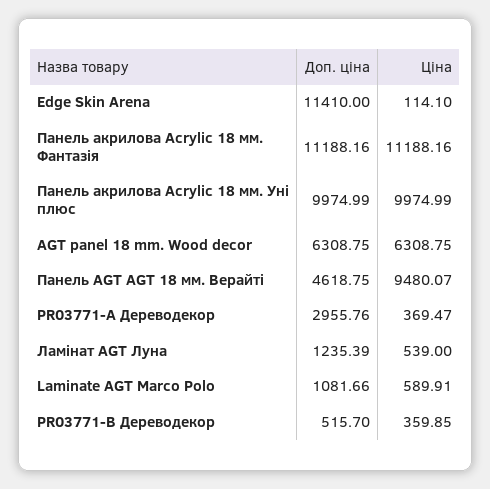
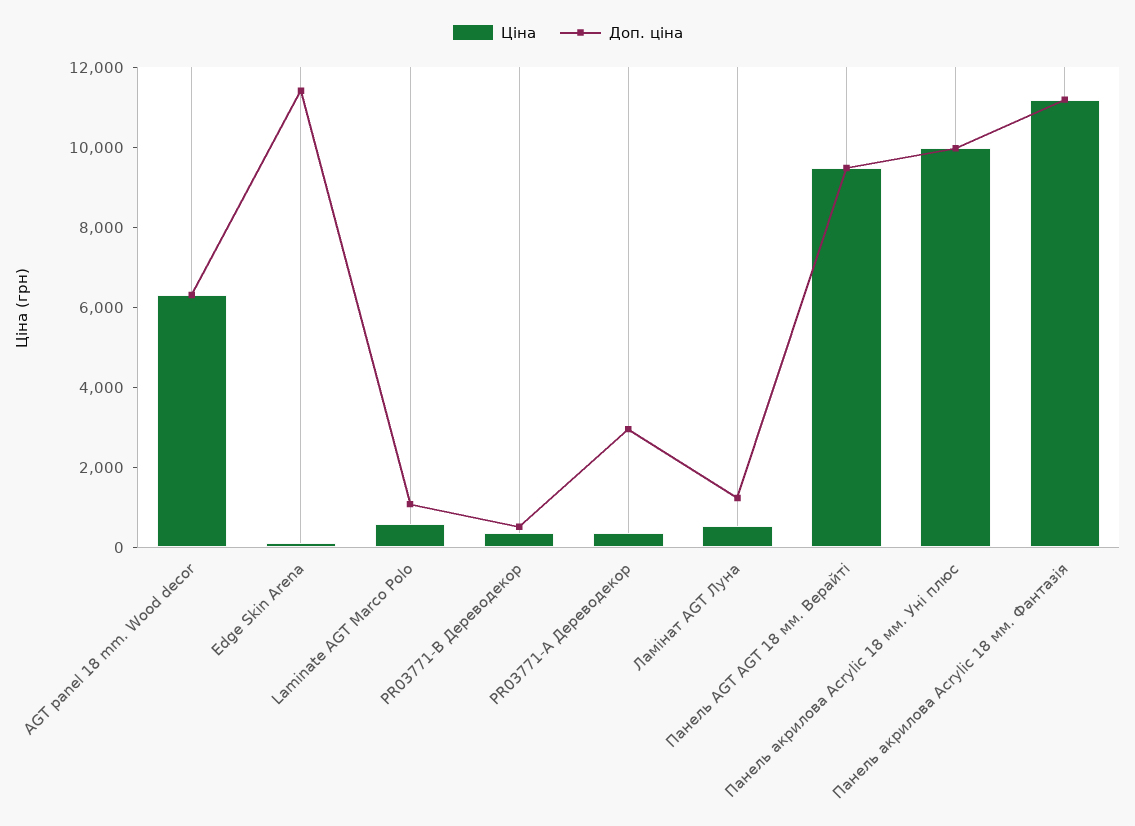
  {
    "Доп. ціна": {
      "Edge Skin Arena": 11410,
      "Панель акрилова Acrylic 18 мм. Фантазія": 11188.16,
      "Панель акрилова Acrylic 18 мм. Уні плюс": 9974.99,
      "AGT panel 18 mm. Wood decor": 6308.75,
-     "Панель AGT AGT 18 мм. Верайті": 4618.75,
+     "Панель AGT AGT 18 мм. Верайті": 9500,
      "PR03771-А Дереводекор": 2955.76,
      "Ламінат AGT Луна": 1235.39,
      "Laminate AGT Marco Polo": 1081.66,
      "PR03771-B Дереводекор": 515.7
    },
    "Ціна": {
      "Edge Skin Arena": 114.1,
      "Панель акрилова Acrylic 18 мм. Фантазія": 11188.16,
      "Панель акрилова Acrylic 18 мм. Уні плюс": 9974.99,
      "AGT panel 18 mm. Wood decor": 6308.75,
      "Панель AGT AGT 18 мм. Верайті": 9480.07,
      "PR03771-А Дереводекор": 369.47,
      "Ламінат AGT Луна": 539,
      "Laminate AGT Marco Polo": 589.91,
      "PR03771-B Дереводекор": 359.85
    }
  }

